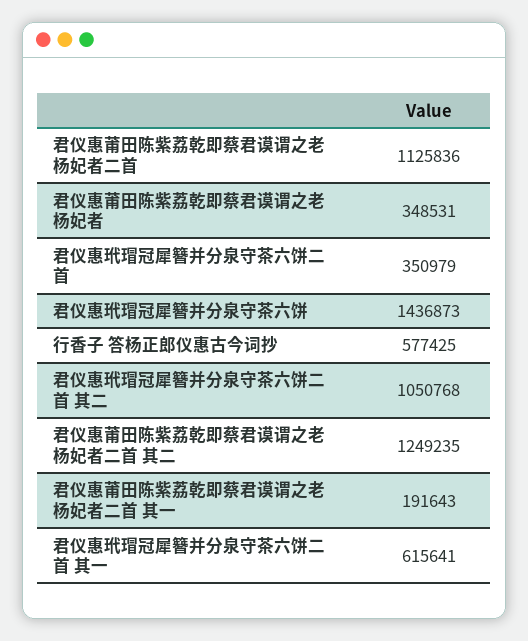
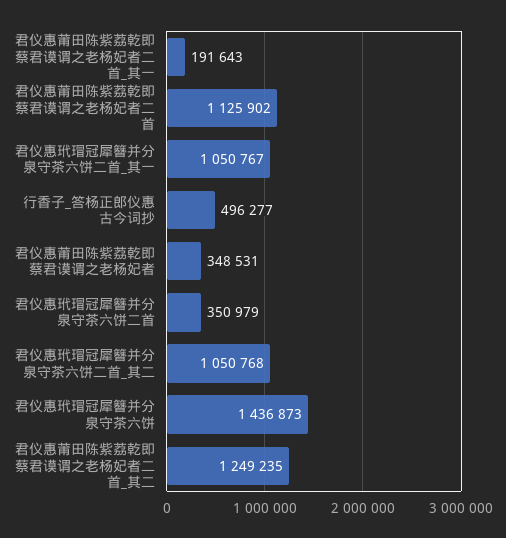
  {
-   "君仪惠莆田陈紫荔乾即蔡君谟谓之老杨妃者二首": 1125836,
+   "君仪惠莆田陈紫荔乾即蔡君谟谓之老杨妃者二首": 1125902,
    "君仪惠莆田陈紫荔乾即蔡君谟谓之老杨妃者": 348531,
    "君仪惠玳瑁冠犀簪并分泉守茶六饼二首": 350979,
    "君仪惠玳瑁冠犀簪并分泉守茶六饼": 1436873,
-   "行香子 答杨正郎仪惠古今词抄": 577425,
+   "行香子 答杨正郎仪惠古今词抄": 496277,
    "君仪惠玳瑁冠犀簪并分泉守茶六饼二首 其二": 1050768,
    "君仪惠莆田陈紫荔乾即蔡君谟谓之老杨妃者二首 其二": 1249235,
    "君仪惠莆田陈紫荔乾即蔡君谟谓之老杨妃者二首 其一": 191643,
-   "君仪惠玳瑁冠犀簪并分泉守茶六饼二首 其一": 615641
+   "君仪惠玳瑁冠犀簪并分泉守茶六饼二首 其一": 1050767
  }

